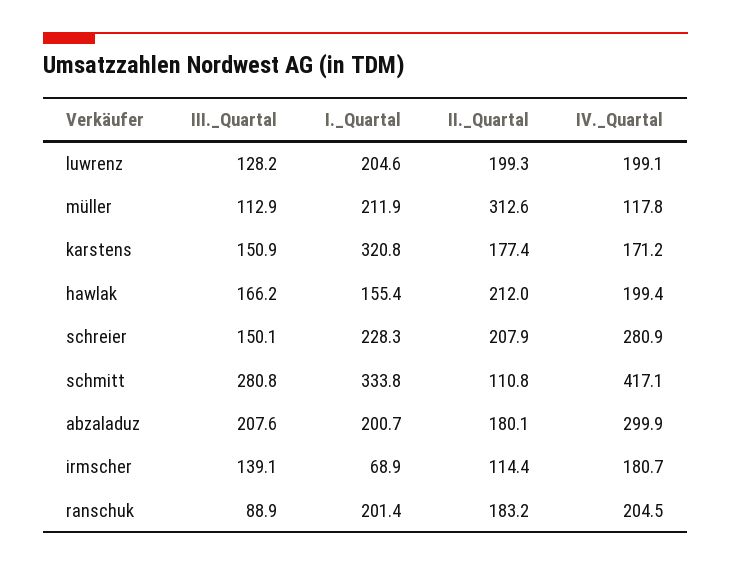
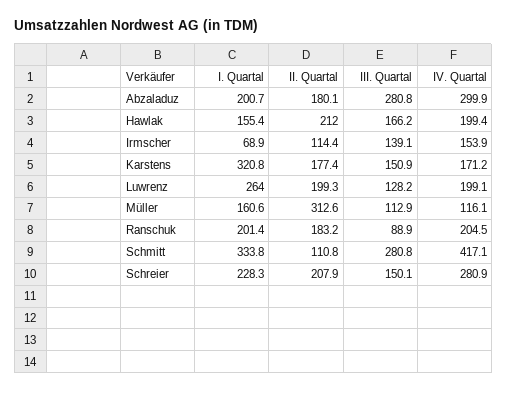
  {
    "III._Quartal": {
      "luwrenz": 128.2,
      "müller": 112.9,
      "karstens": 150.9,
      "hawlak": 166.2,
      "schreier": 150.1,
      "schmitt": 280.8,
-     "abzaladuz": 207.6,
+     "abzaladuz": 280.8,
      "irmscher": 139.1,
      "ranschuk": 88.9
    },
    "I._Quartal": {
-     "luwrenz": 204.6,
+     "luwrenz": 264,
-     "müller": 211.9,
+     "müller": 160.6,
      "karstens": 320.8,
      "hawlak": 155.4,
      "schreier": 228.3,
      "schmitt": 333.8,
      "abzaladuz": 200.7,
      "irmscher": 68.9,
      "ranschuk": 201.4
    },
    "II._Quartal": {
      "luwrenz": 199.3,
      "müller": 312.6,
      "karstens": 177.4,
      "hawlak": 212,
      "schreier": 207.9,
      "schmitt": 110.8,
      "abzaladuz": 180.1,
      "irmscher": 114.4,
      "ranschuk": 183.2
    },
    "IV._Quartal": {
      "luwrenz": 199.1,
-     "müller": 117.8,
+     "müller": 116.1,
      "karstens": 171.2,
      "hawlak": 199.4,
      "schreier": 280.9,
      "schmitt": 417.1,
      "abzaladuz": 299.9,
-     "irmscher": 180.7,
+     "irmscher": 153.9,
      "ranschuk": 204.5
    }
  }

